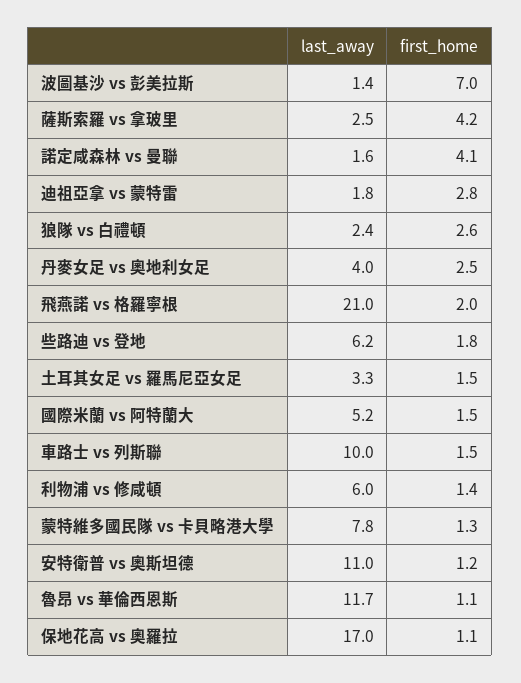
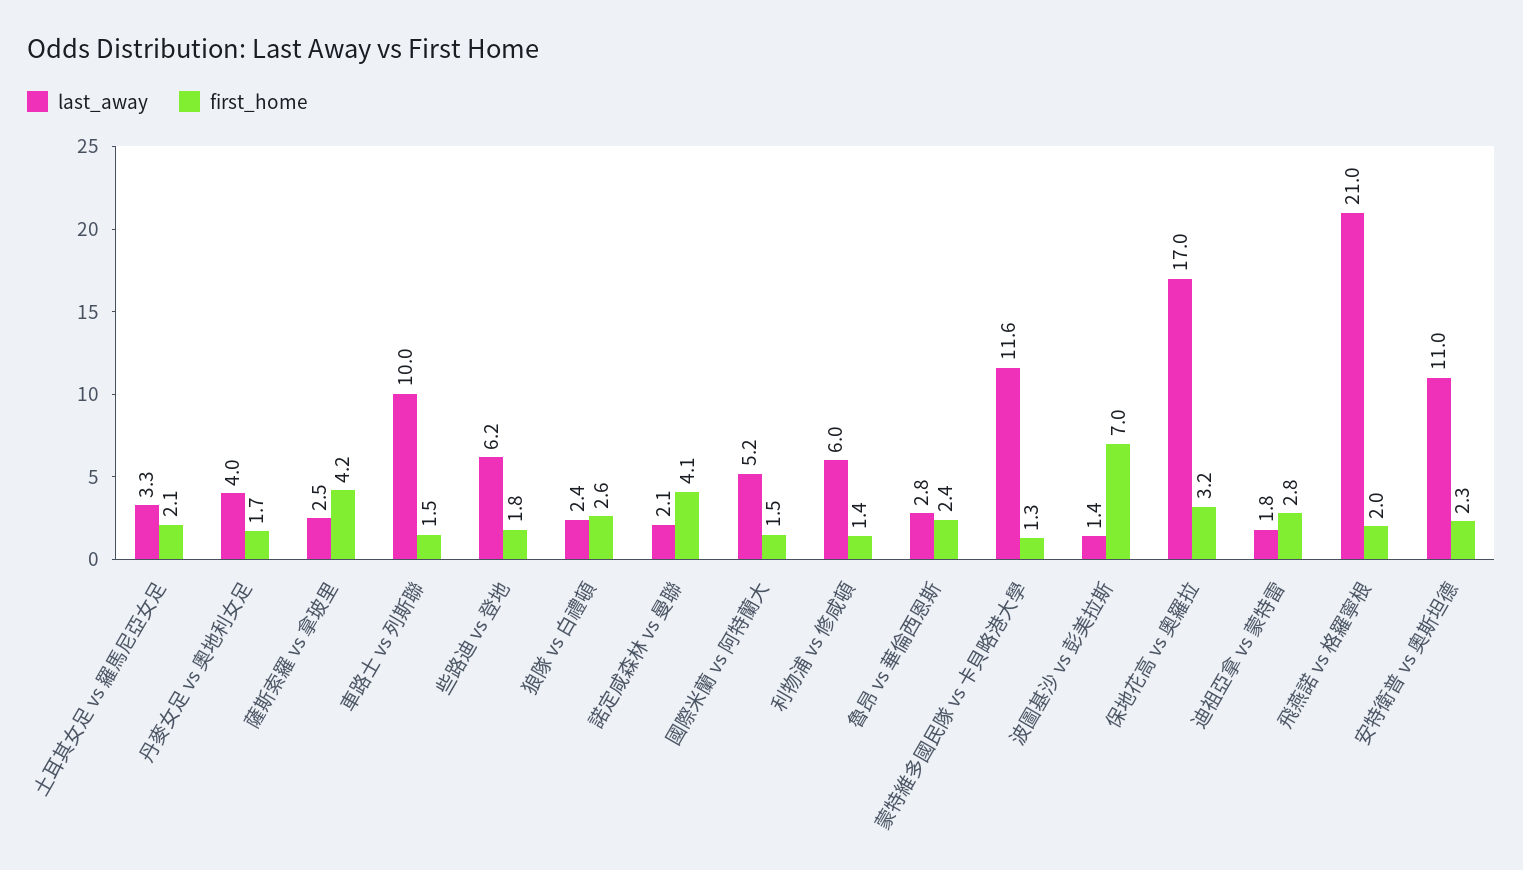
  {
    "last_away": {
      "波圖基沙 vs 彭美拉斯": 1.4,
      "薩斯索羅 vs 拿玻里": 2.5,
-     "諾定咸森林 vs 曼聯": 1.6,
+     "諾定咸森林 vs 曼聯": 2.1,
      "迪祖亞拿 vs 蒙特雷": 1.8,
      "狼隊 vs 白禮頓": 2.4,
      "丹麥女足 vs 奧地利女足": 4,
      "飛燕諾 vs 格羅寧根": 21,
      "些路迪 vs 登地": 6.2,
      "土耳其女足 vs 羅馬尼亞女足": 3.3,
      "國際米蘭 vs 阿特蘭大": 5.2,
      "車路士 vs 列斯聯": 10,
      "利物浦 vs 修咸頓": 6,
-     "蒙特維多國民隊 vs 卡貝略港大學": 7.8,
+     "蒙特維多國民隊 vs 卡貝略港大學": 11.6,
      "安特衛普 vs 奧斯坦德": 11,
-     "魯昂 vs 華倫西恩斯": 11.7,
+     "魯昂 vs 華倫西恩斯": 2.8,
      "保地花高 vs 奧羅拉": 17
    },
    "first_home": {
      "波圖基沙 vs 彭美拉斯": 7,
      "薩斯索羅 vs 拿玻里": 4.2,
      "諾定咸森林 vs 曼聯": 4.1,
      "迪祖亞拿 vs 蒙特雷": 2.8,
      "狼隊 vs 白禮頓": 2.6,
-     "丹麥女足 vs 奧地利女足": 2.5,
+     "丹麥女足 vs 奧地利女足": 1.7,
      "飛燕諾 vs 格羅寧根": 2,
      "些路迪 vs 登地": 1.8,
-     "土耳其女足 vs 羅馬尼亞女足": 1.5,
+     "土耳其女足 vs 羅馬尼亞女足": 2.1,
      "國際米蘭 vs 阿特蘭大": 1.5,
      "車路士 vs 列斯聯": 1.5,
      "利物浦 vs 修咸頓": 1.4,
      "蒙特維多國民隊 vs 卡貝略港大學": 1.3,
-     "安特衛普 vs 奧斯坦德": 1.2,
+     "安特衛普 vs 奧斯坦德": 2.3,
-     "魯昂 vs 華倫西恩斯": 1.1,
+     "魯昂 vs 華倫西恩斯": 2.4,
-     "保地花高 vs 奧羅拉": 1.1
+     "保地花高 vs 奧羅拉": 3.2
    }
  }

